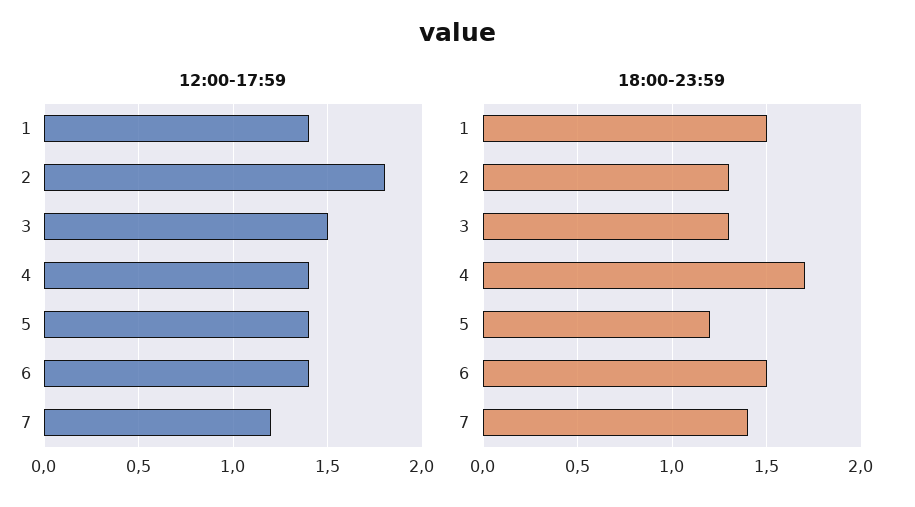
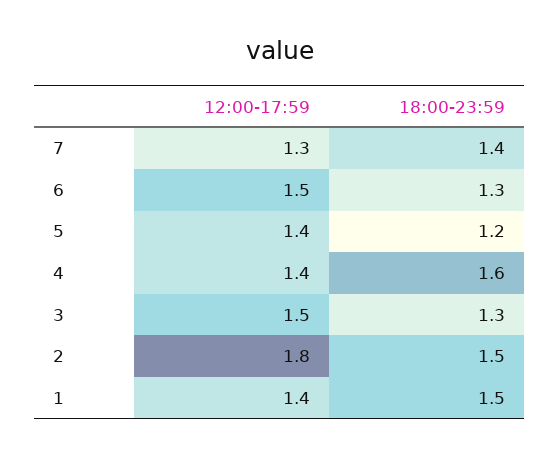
  {
    "12:00-17:59": {
      "1": 1.4,
      "2": 1.8,
      "3": 1.5,
      "4": 1.4,
      "5": 1.4,
-     "6": 1.4,
+     "6": 1.5,
-     "7": 1.2
+     "7": 1.3
    },
    "18:00-23:59": {
      "1": 1.5,
-     "2": 1.3,
+     "2": 1.5,
      "3": 1.3,
-     "4": 1.7,
+     "4": 1.6,
      "5": 1.2,
-     "6": 1.5,
+     "6": 1.3,
      "7": 1.4
    }
  }

